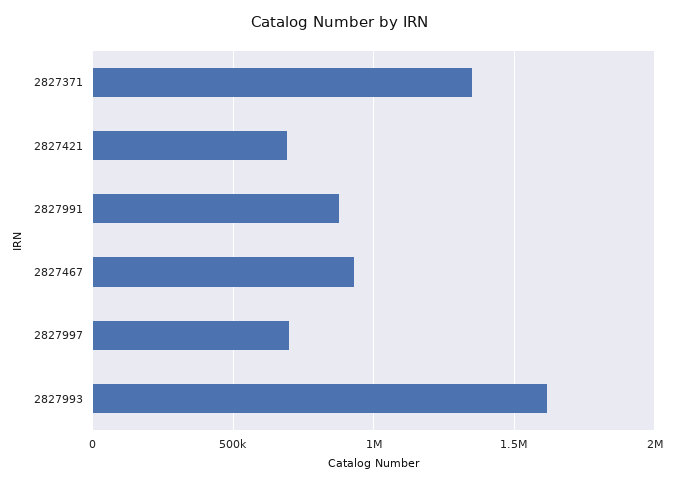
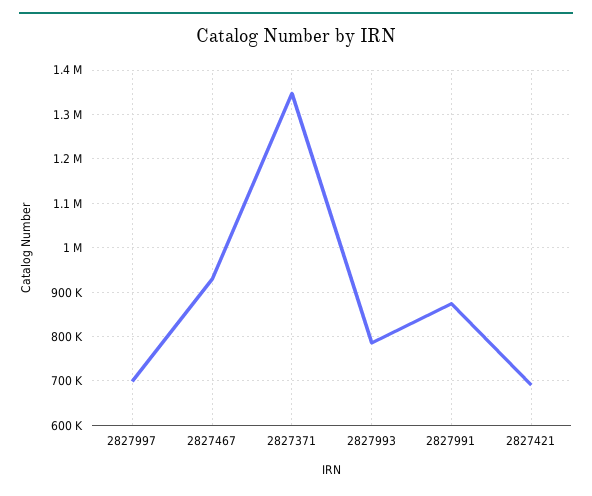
  {
    "2827371": 1340000,
    "2827421": 700000,
    "2827991": 880000,
    "2827467": 920000,
    "2827997": 700000,
-   "2827993": 1600000
+   "2827993": 780000
  }

